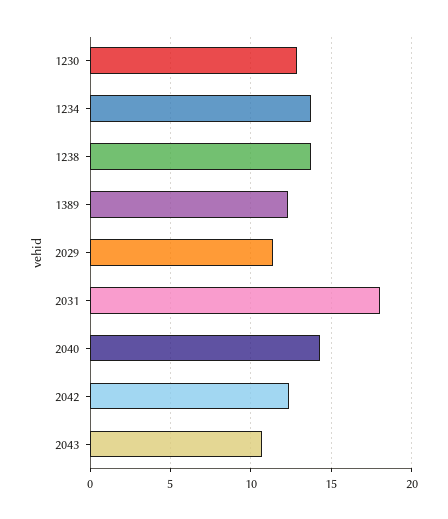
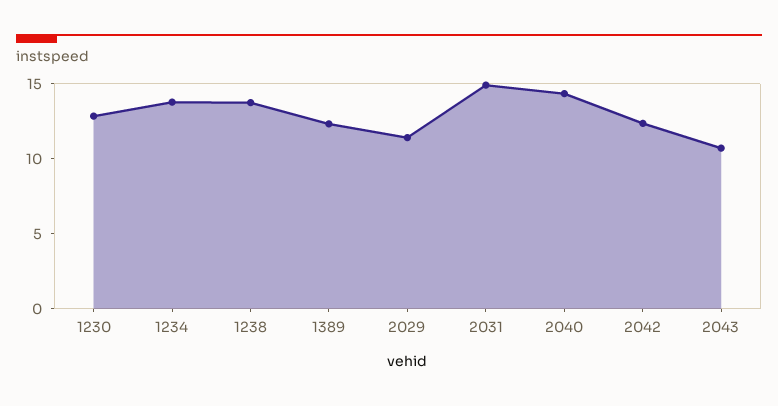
  {
    "1230": 13,
    "1234": 14,
    "1238": 13.5,
    "1389": 12.5,
    "2029": 11.5,
-   "2031": 18,
+   "2031": 15,
    "2040": 14.5,
    "2042": 12.5,
    "2043": 10.5
  }

